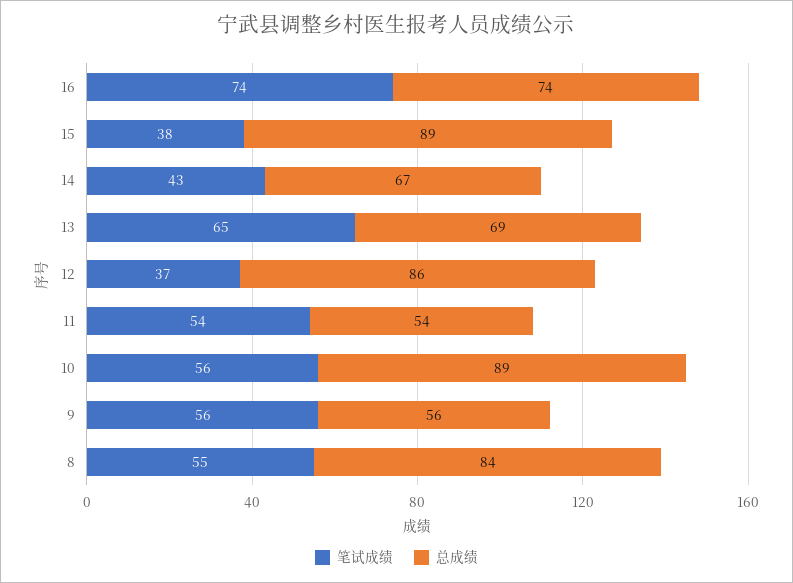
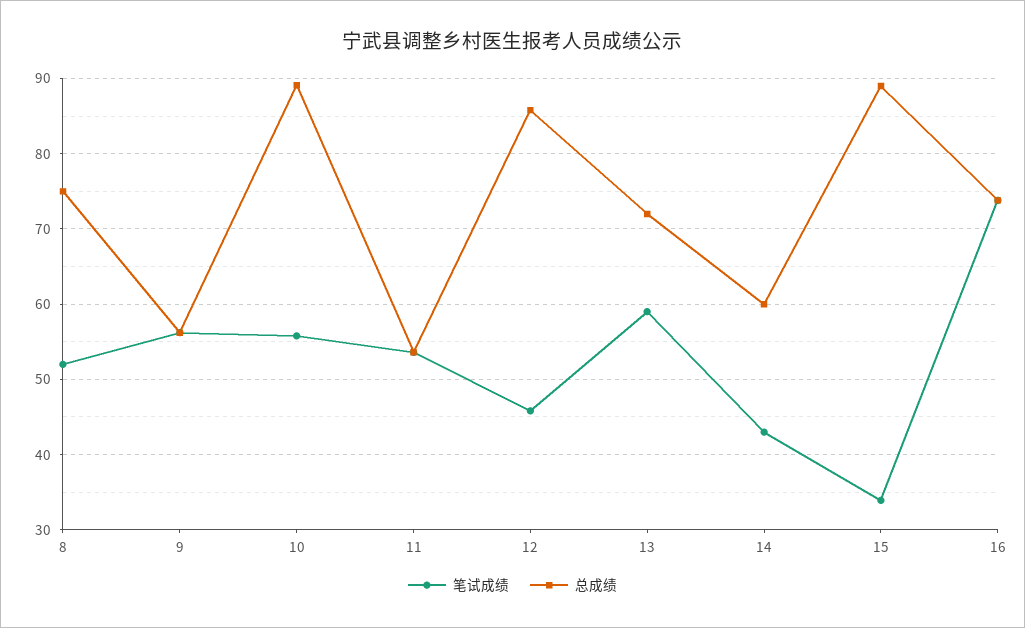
  {
    "笔试成绩": {
      "16": 74,
-     "15": 38,
+     "15": 34,
      "14": 43,
-     "13": 65,
+     "13": 59,
-     "12": 37,
+     "12": 46,
      "11": 54,
      "10": 56,
      "9": 56,
-     "8": 55
+     "8": 52
    },
    "总成绩": {
      "16": 74,
      "15": 89,
-     "14": 67,
+     "14": 60,
-     "13": 69,
+     "13": 72,
      "12": 86,
      "11": 54,
      "10": 89,
      "9": 56,
-     "8": 84
+     "8": 75
    }
  }

